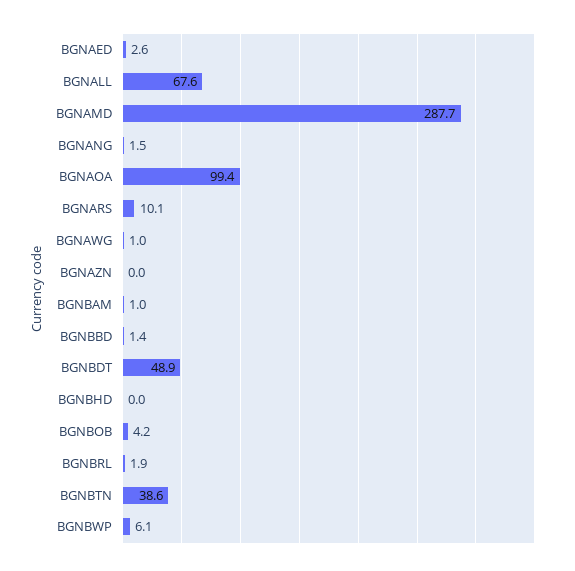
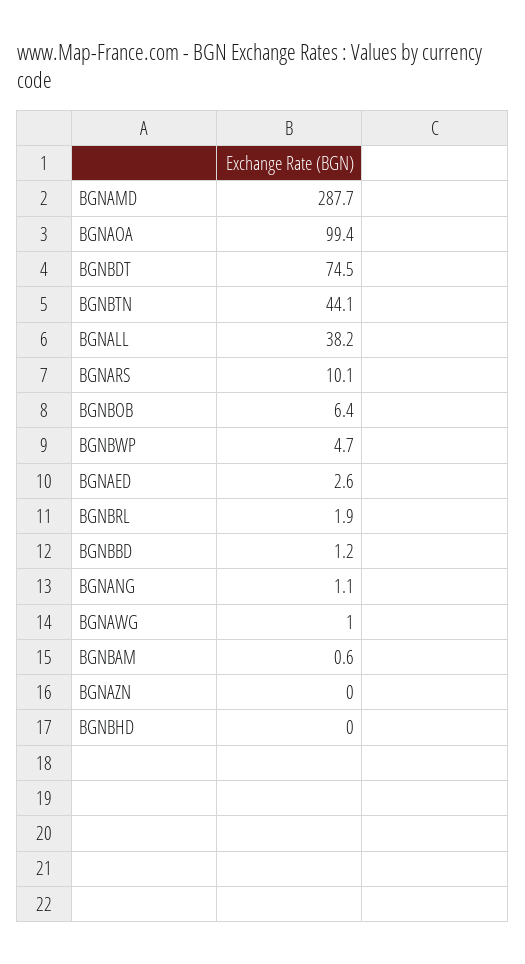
  {
    "BGNAED": 2.6,
-   "BGNALL": 67.6,
+   "BGNALL": 38.2,
    "BGNAMD": 287.7,
-   "BGNANG": 1.5,
+   "BGNANG": 1.1,
    "BGNAOA": 99.4,
    "BGNARS": 10.1,
    "BGNAWG": 1,
    "BGNAZN": 0,
-   "BGNBAM": 1,
+   "BGNBAM": 0.6,
-   "BGNBBD": 1.4,
+   "BGNBBD": 1.2,
-   "BGNBDT": 48.9,
+   "BGNBDT": 74.5,
    "BGNBHD": 0,
-   "BGNBOB": 4.2,
+   "BGNBOB": 6.4,
    "BGNBRL": 1.9,
-   "BGNBTN": 38.6,
+   "BGNBTN": 44.1,
-   "BGNBWP": 6.1
+   "BGNBWP": 4.7
  }

